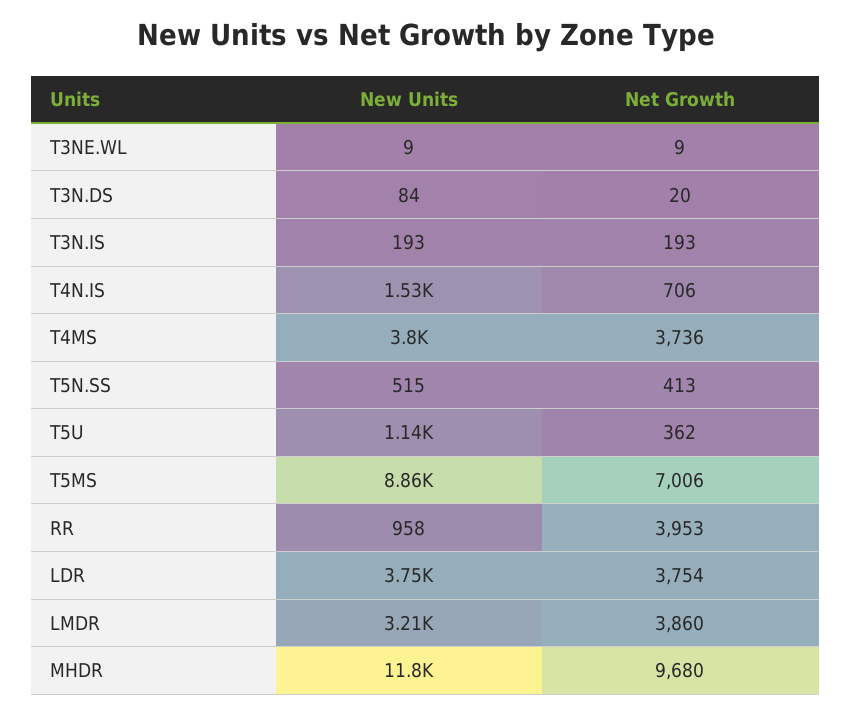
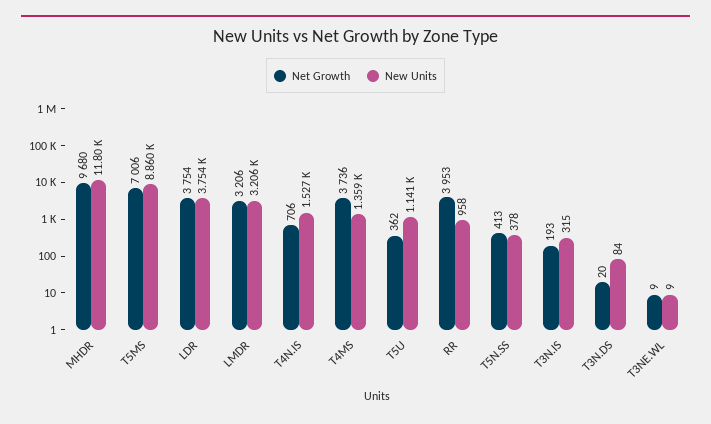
  {
    "New Units": {
      "T3NE.WL": 9,
      "T3N.DS": 84,
-     "T3N.IS": 193,
+     "T3N.IS": 315,
      "T4N.IS": 1527,
-     "T4MS": 3800,
+     "T4MS": 1359,
-     "T5N.SS": 515,
+     "T5N.SS": 378,
      "T5U": 1141,
      "T5MS": 8860,
      "RR": 958,
      "LDR": 3754,
      "LMDR": 3206,
      "MHDR": 11800
    },
    "Net Growth": {
      "T3NE.WL": 9,
      "T3N.DS": 20,
      "T3N.IS": 193,
      "T4N.IS": 706,
      "T4MS": 3736,
      "T5N.SS": 413,
      "T5U": 362,
      "T5MS": 7006,
      "RR": 3953,
      "LDR": 3754,
-     "LMDR": 3860,
+     "LMDR": 3206,
      "MHDR": 9680
    }
  }

